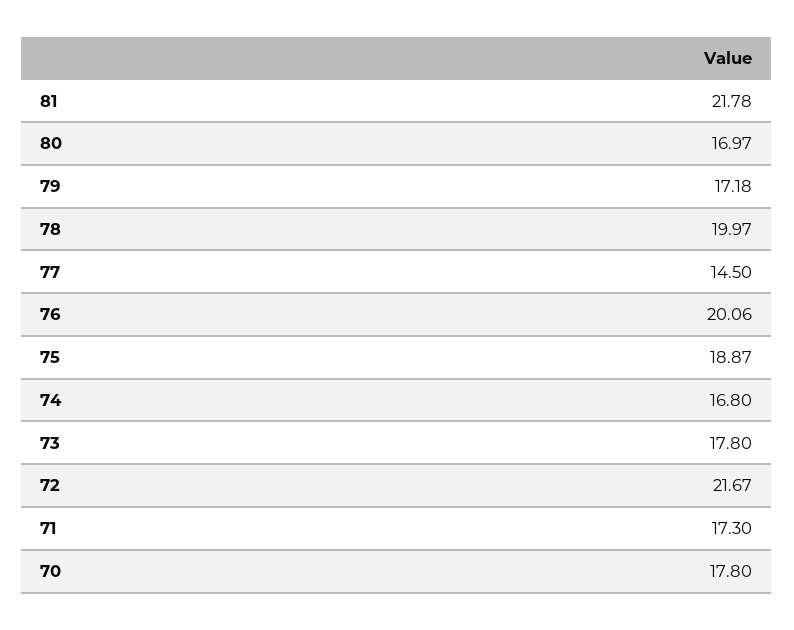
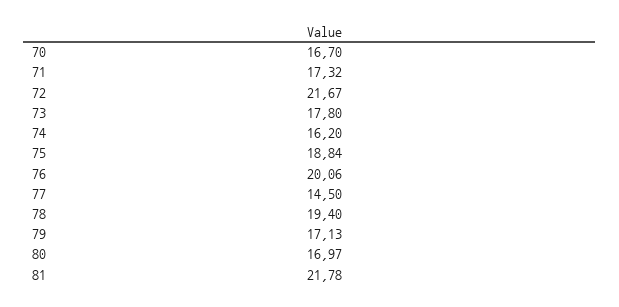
  {
    "81": 21.78,
    "80": 16.97,
-   "79": 17.18,
+   "79": 17.13,
-   "78": 19.97,
+   "78": 19.4,
    "77": 14.5,
    "76": 20.06,
-   "75": 18.87,
+   "75": 18.84,
-   "74": 16.8,
+   "74": 16.2,
    "73": 17.8,
    "72": 21.67,
-   "71": 17.3,
+   "71": 17.32,
-   "70": 17.8
+   "70": 16.7
  }

